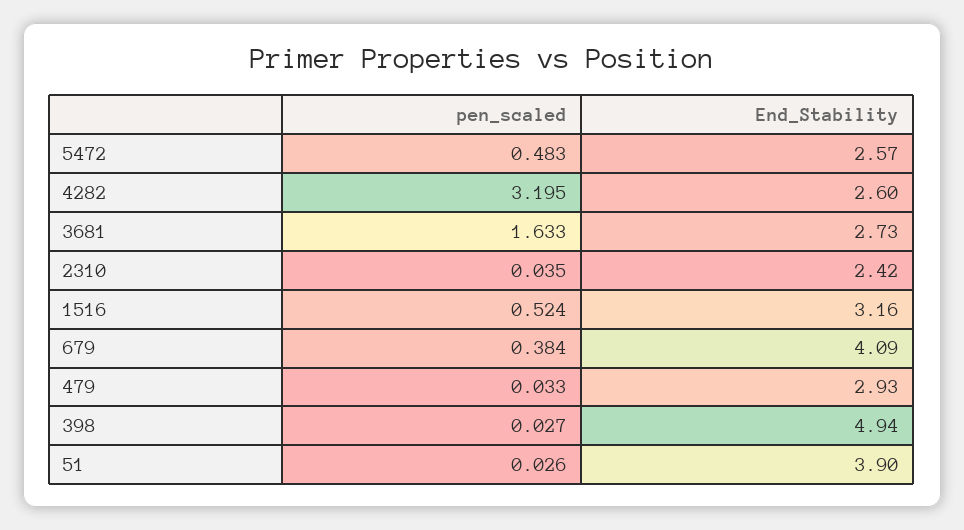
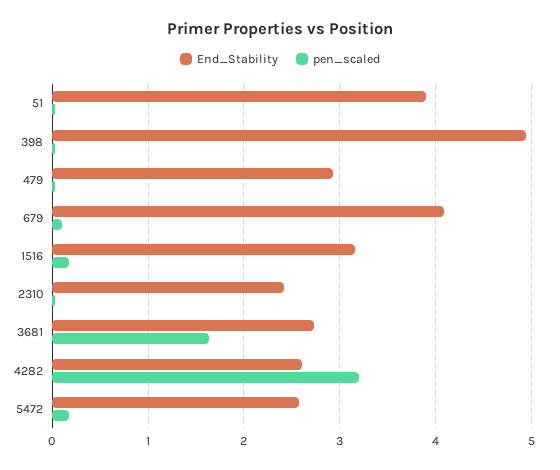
  {
    "pen_scaled": {
-     "5472": 0.483,
+     "5472": 0.2,
      "4282": 3.195,
      "3681": 1.633,
      "2310": 0.035,
-     "1516": 0.524,
+     "1516": 0.2,
-     "679": 0.384,
+     "679": 0.1,
      "479": 0.033,
      "398": 0.027,
      "51": 0.026
    },
    "End_Stability": {
      "5472": 2.57,
      "4282": 2.6,
      "3681": 2.73,
      "2310": 2.42,
      "1516": 3.16,
      "679": 4.09,
      "479": 2.93,
      "398": 4.94,
      "51": 3.9
    }
  }

